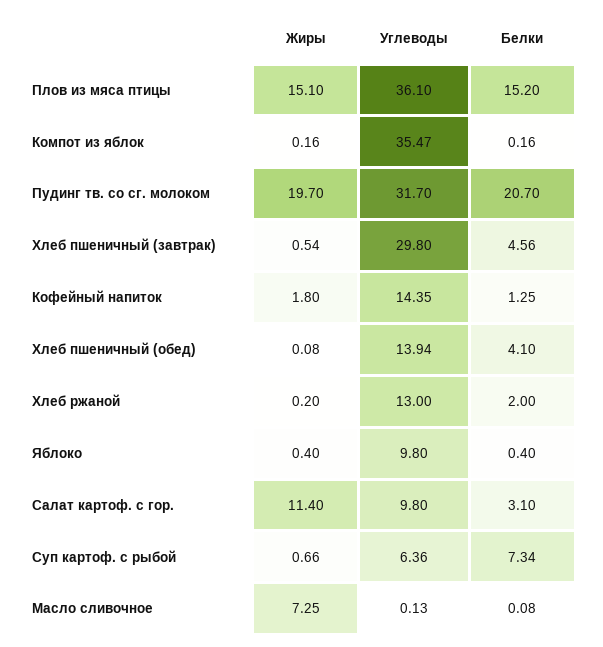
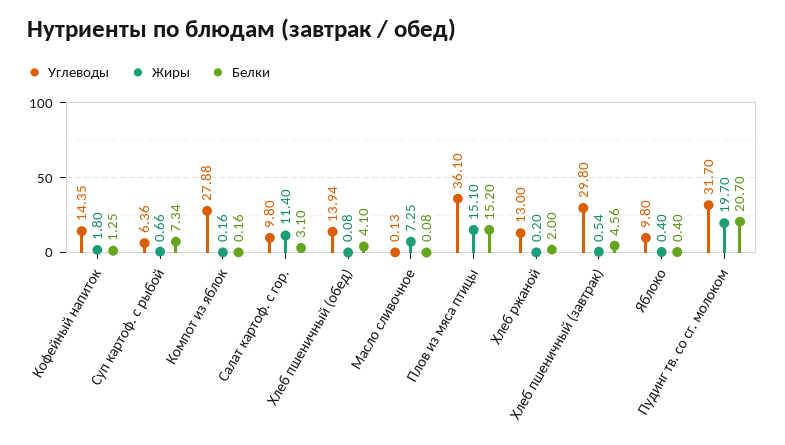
  {
    "Жиры": {
      "Плов из мяса птицы": 15.1,
      "Компот из яблок": 0.16,
      "Пудинг тв. со сг. молоком": 19.7,
      "Хлеб пшеничный (завтрак)": 0.54,
      "Кофейный напиток": 1.8,
      "Хлеб пшеничный (обед)": 0.08,
      "Хлеб ржаной": 0.2,
      "Яблоко": 0.4,
      "Салат картоф. с гор.": 11.4,
      "Суп картоф. с рыбой": 0.66,
      "Масло сливочное": 7.25
    },
    "Углеводы": {
      "Плов из мяса птицы": 36.1,
-     "Компот из яблок": 35.47,
+     "Компот из яблок": 27.88,
      "Пудинг тв. со сг. молоком": 31.7,
      "Хлеб пшеничный (завтрак)": 29.8,
      "Кофейный напиток": 14.35,
      "Хлеб пшеничный (обед)": 13.94,
      "Хлеб ржаной": 13,
      "Яблоко": 9.8,
      "Салат картоф. с гор.": 9.8,
      "Суп картоф. с рыбой": 6.36,
      "Масло сливочное": 0.13
    },
    "Белки": {
      "Плов из мяса птицы": 15.2,
      "Компот из яблок": 0.16,
      "Пудинг тв. со сг. молоком": 20.7,
      "Хлеб пшеничный (завтрак)": 4.56,
      "Кофейный напиток": 1.25,
      "Хлеб пшеничный (обед)": 4.1,
      "Хлеб ржаной": 2,
      "Яблоко": 0.4,
      "Салат картоф. с гор.": 3.1,
      "Суп картоф. с рыбой": 7.34,
      "Масло сливочное": 0.08
    }
  }

